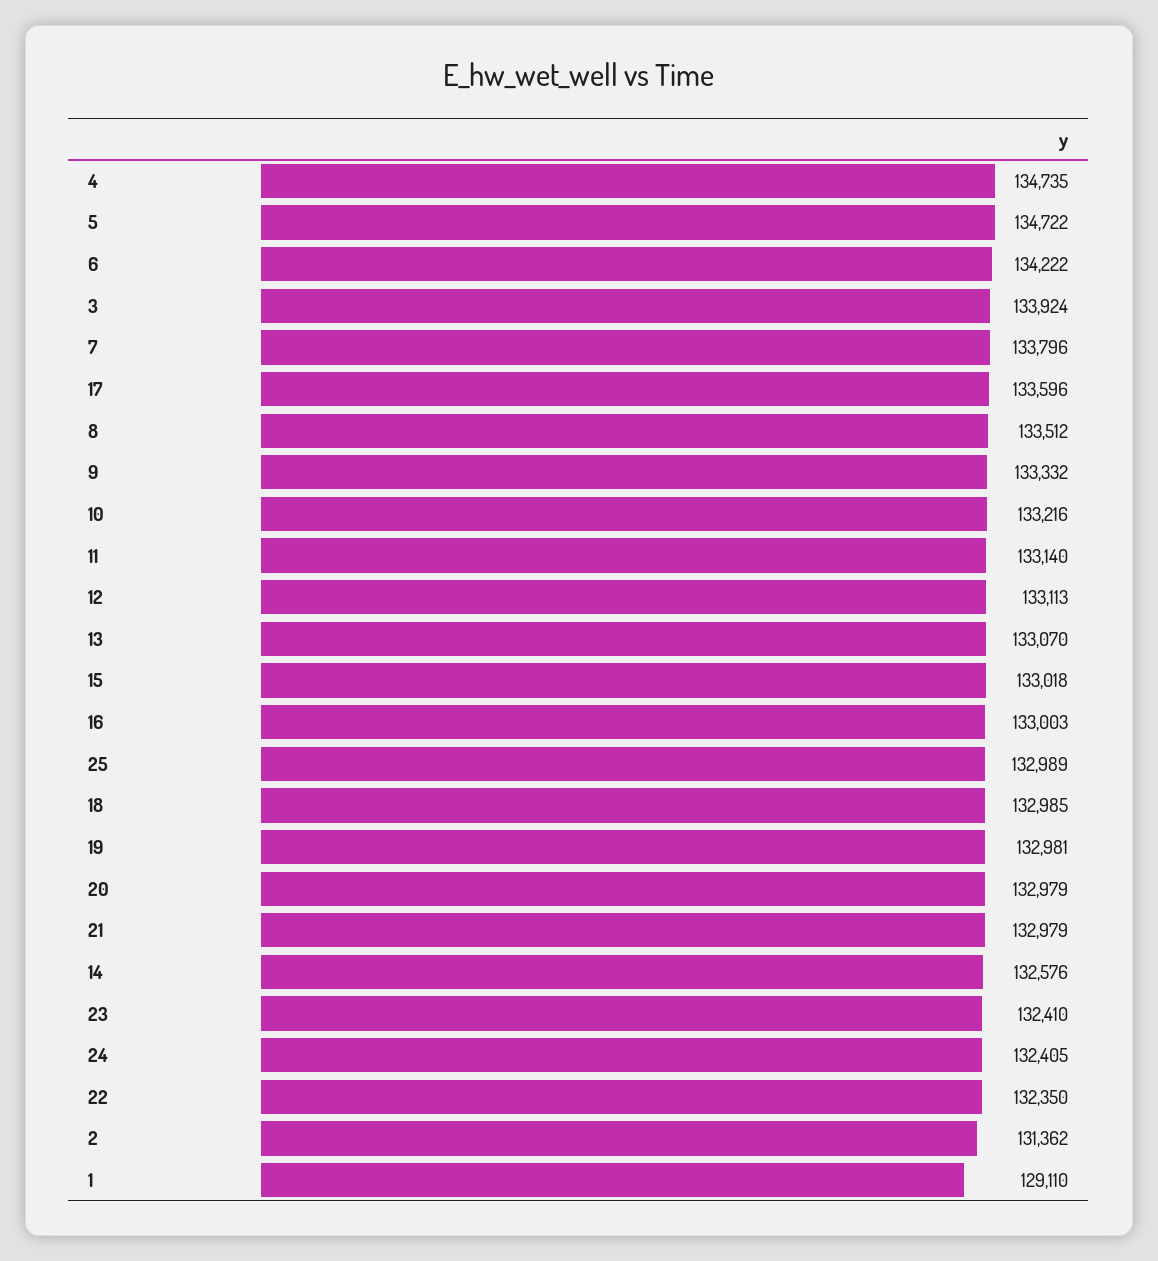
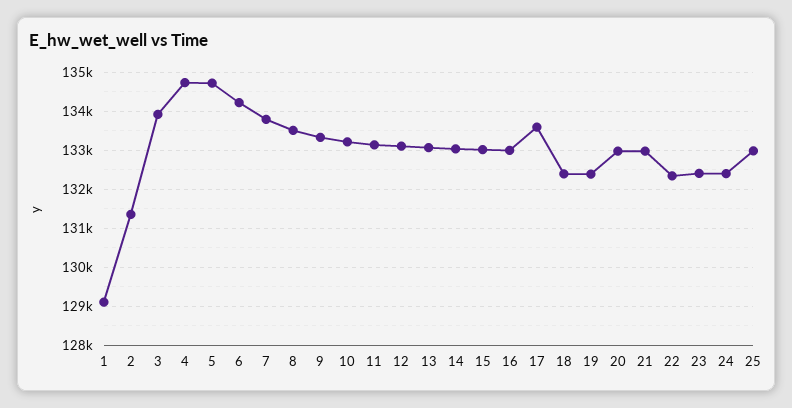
  {
    "4": 134735,
    "5": 134722,
    "6": 134222,
    "3": 133924,
    "7": 133796,
    "17": 133596,
    "8": 133512,
    "9": 133332,
    "10": 133216,
    "11": 133140,
    "12": 133113,
    "13": 133070,
    "15": 133018,
    "16": 133003,
    "25": 132989,
-   "18": 132985,
+   "18": 132400,
-   "19": 132981,
+   "19": 132400,
    "20": 132979,
    "21": 132979,
-   "14": 132576,
+   "14": 133000,
    "23": 132410,
    "24": 132405,
    "22": 132350,
    "2": 131362,
    "1": 129110
  }

